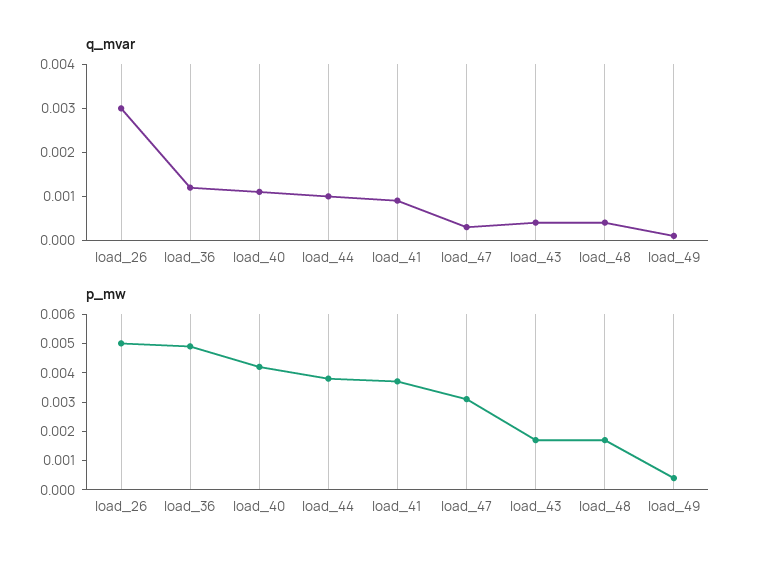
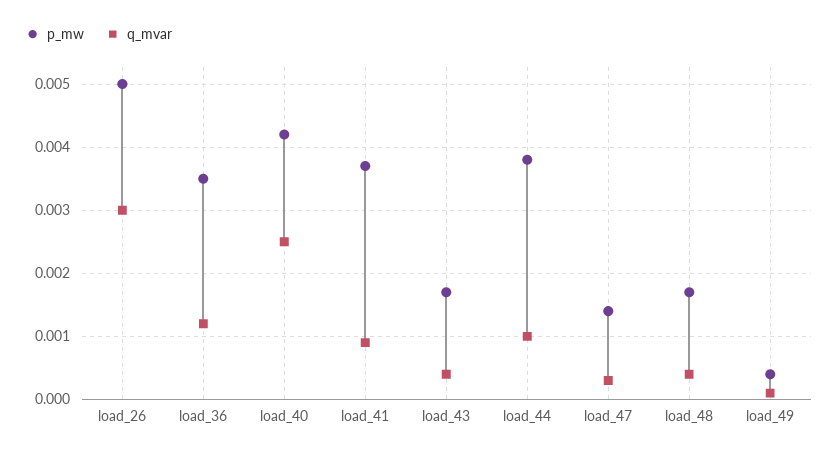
  {
    "q_mvar": {
      "load_26": 0.003,
      "load_36": 0.0012,
-     "load_40": 0.001,
+     "load_40": 0.0025,
      "load_44": 0.001,
      "load_41": 0.0009,
      "load_47": 0.0003,
      "load_43": 0.0004,
      "load_48": 0.0004,
      "load_49": 0.0001
    },
    "p_mw": {
      "load_26": 0.005,
-     "load_36": 0.005,
+     "load_36": 0.0035,
      "load_40": 0.0042,
      "load_44": 0.0038,
      "load_41": 0.0037,
-     "load_47": 0.003,
+     "load_47": 0.0014,
      "load_43": 0.0017,
      "load_48": 0.0017,
      "load_49": 0.0004
    }
  }

